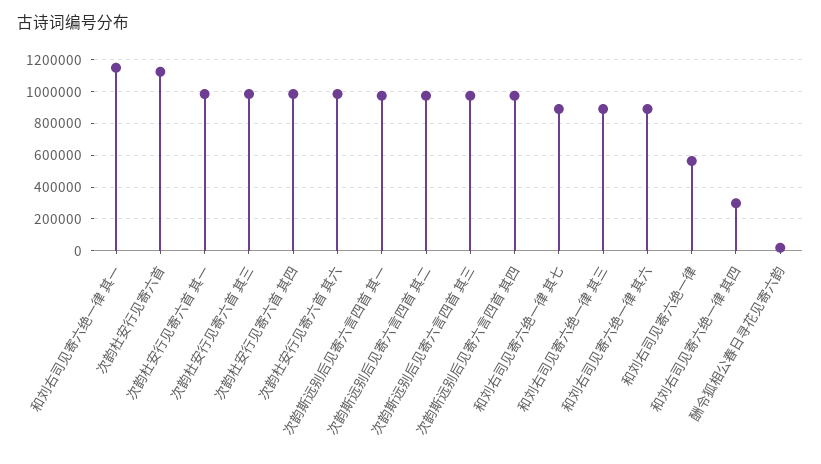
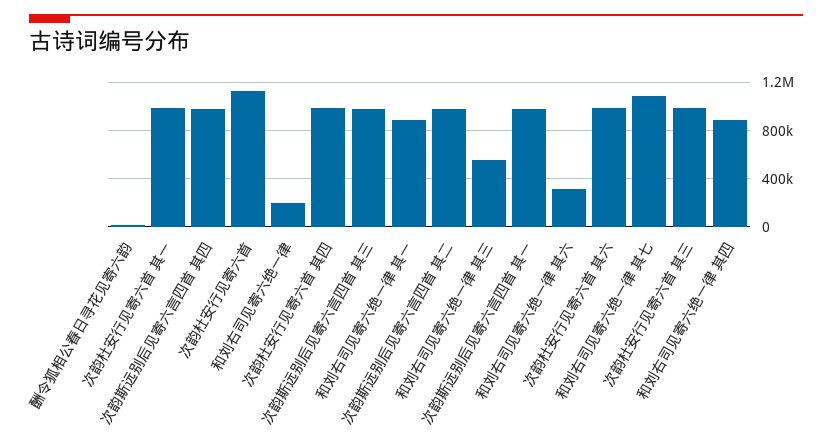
  {
-   "和刘右司见寄六绝一律 其一": 1150000,
+   "和刘右司见寄六绝一律 其一": 900000,
    "次韵杜安行见寄六首": 1150000,
    "次韵杜安行见寄六首 其一": 1000000,
    "次韵杜安行见寄六首 其三": 1000000,
    "次韵杜安行见寄六首 其四": 1000000,
    "次韵杜安行见寄六首 其六": 1000000,
    "次韵斯远别后见寄六言四首 其一": 950000,
    "次韵斯远别后见寄六言四首 其二": 950000,
    "次韵斯远别后见寄六言四首 其三": 950000,
    "次韵斯远别后见寄六言四首 其四": 950000,
-   "和刘右司见寄六绝一律 其七": 900000,
+   "和刘右司见寄六绝一律 其七": 1100000,
-   "和刘右司见寄六绝一律 其三": 900000,
+   "和刘右司见寄六绝一律 其三": 550000,
-   "和刘右司见寄六绝一律 其六": 900000,
+   "和刘右司见寄六绝一律 其六": 300000,
-   "和刘右司见寄六绝一律": 550000,
+   "和刘右司见寄六绝一律": 200000,
-   "和刘右司见寄六绝一律 其四": 300000,
+   "和刘右司见寄六绝一律 其四": 900000,
    "酬令狐相公春日寻花见寄六韵": 0
  }

